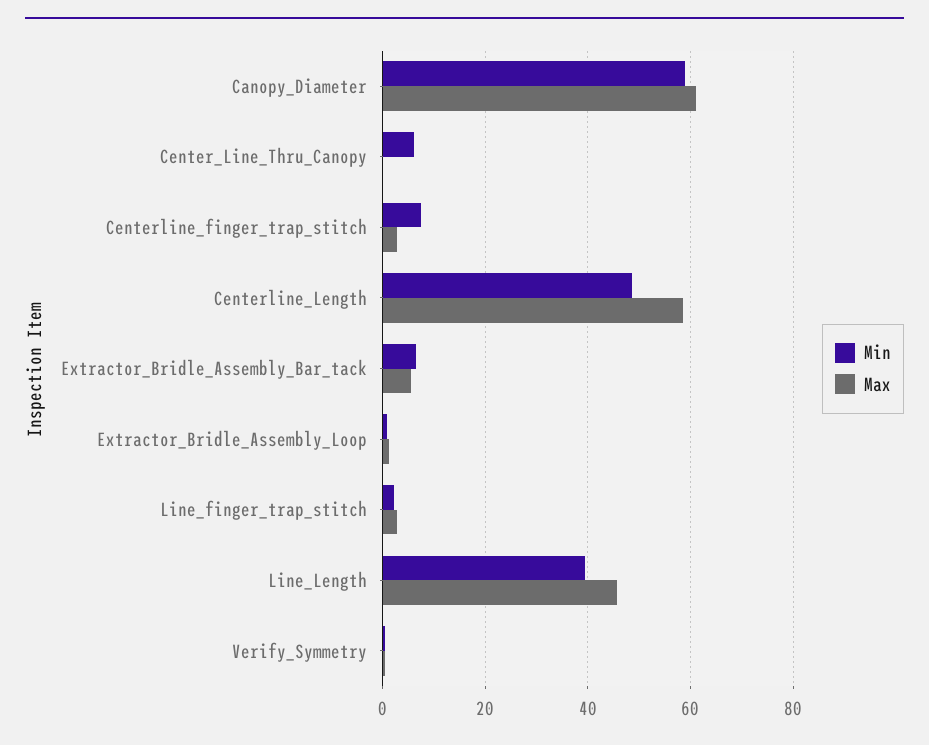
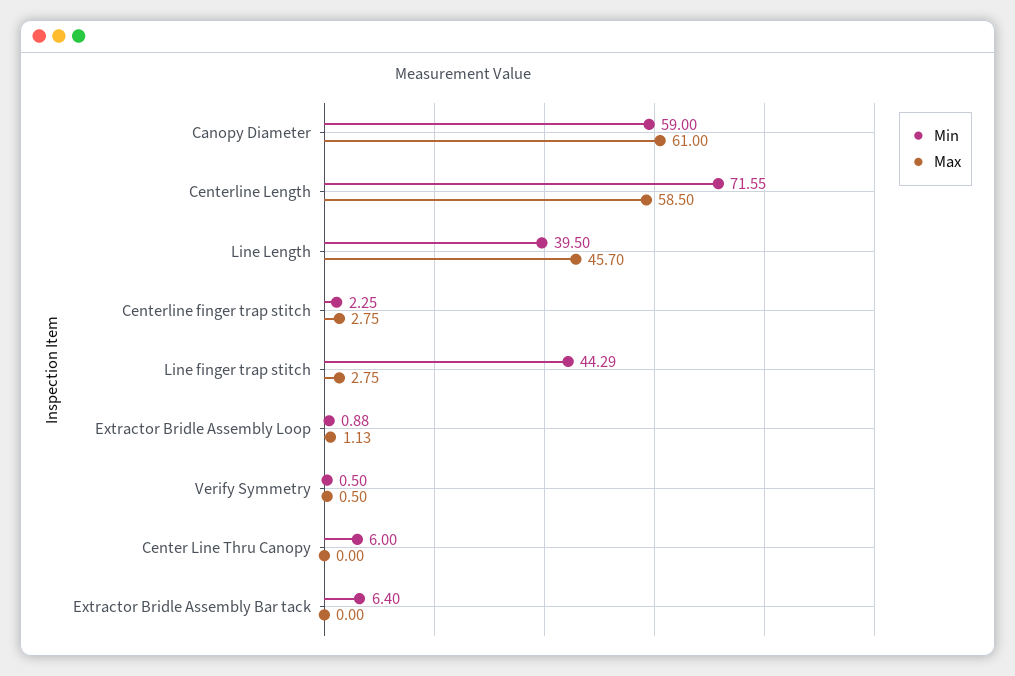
  {
    "Min": {
      "Canopy_Diameter": 59,
      "Center_Line_Thru_Canopy": 6,
-     "Centerline_finger_trap_stitch": 8,
+     "Centerline_finger_trap_stitch": 2.25,
-     "Centerline_Length": 48,
+     "Centerline_Length": 71.55,
      "Extractor_Bridle_Assembly_Bar_tack": 6.4,
      "Extractor_Bridle_Assembly_Loop": 0.88,
-     "Line_finger_trap_stitch": 2,
+     "Line_finger_trap_stitch": 44.29,
      "Line_Length": 39.5,
      "Verify_Symmetry": 0.5
    },
    "Max": {
      "Canopy_Diameter": 61,
      "Center_Line_Thru_Canopy": 0,
      "Centerline_finger_trap_stitch": 2.75,
      "Centerline_Length": 58.5,
-     "Extractor_Bridle_Assembly_Bar_tack": 6,
+     "Extractor_Bridle_Assembly_Bar_tack": 0,
      "Extractor_Bridle_Assembly_Loop": 1.13,
      "Line_finger_trap_stitch": 2.75,
      "Line_Length": 45.7,
      "Verify_Symmetry": 0.5
    }
  }

